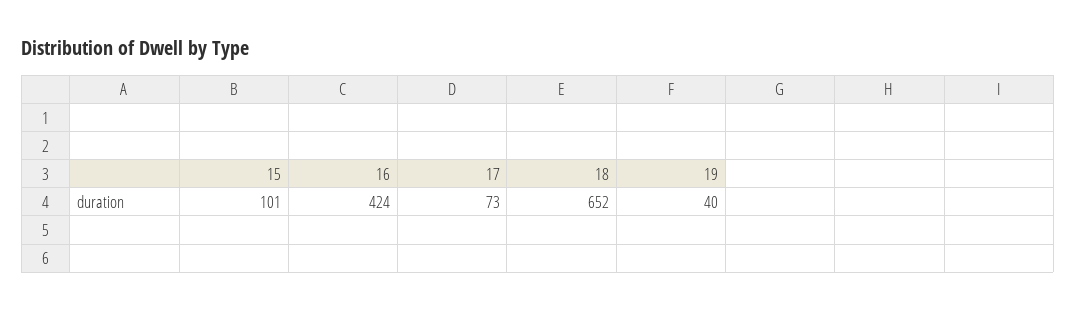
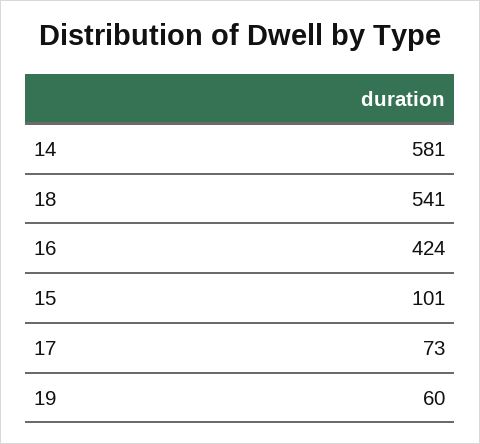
  {
    "15": 101,
    "16": 424,
    "17": 73,
-   "18": 652,
+   "18": 541,
-   "19": 40
+   "19": 60,
+   "14": 581
  }

